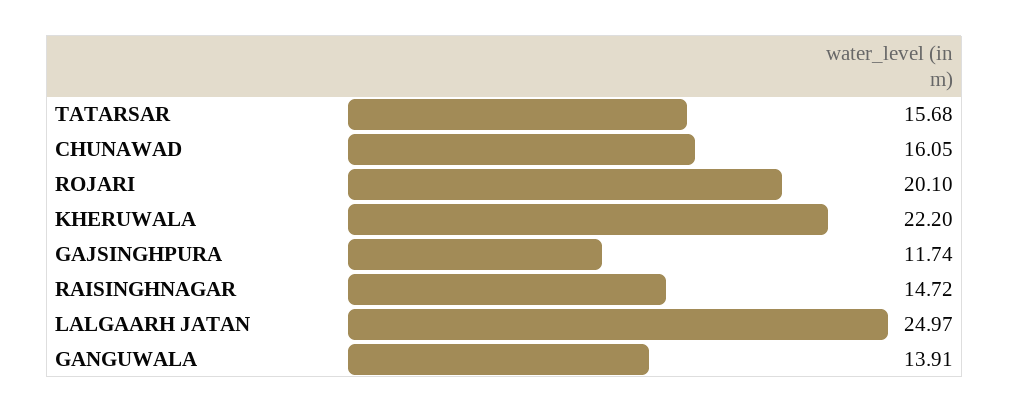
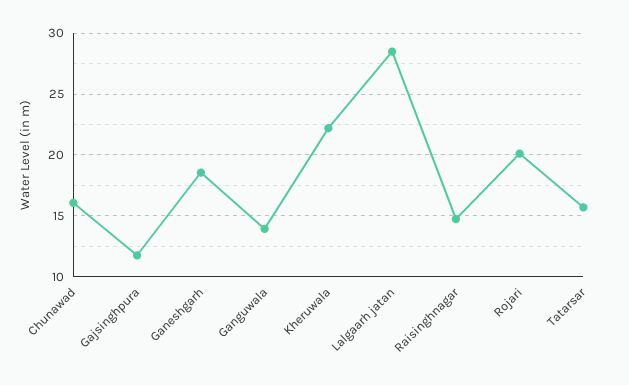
  {
    "TATARSAR": 15.68,
    "CHUNAWAD": 16.05,
    "ROJARI": 20.1,
    "KHERUWALA": 22.2,
    "GAJSINGHPURA": 11.74,
    "RAISINGHNAGAR": 14.72,
-   "LALGAARH JATAN": 24.97,
+   "LALGAARH JATAN": 28.5,
-   "GANGUWALA": 13.91
+   "GANGUWALA": 13.91,
+   "Ganeshgarh": 18.5
  }

